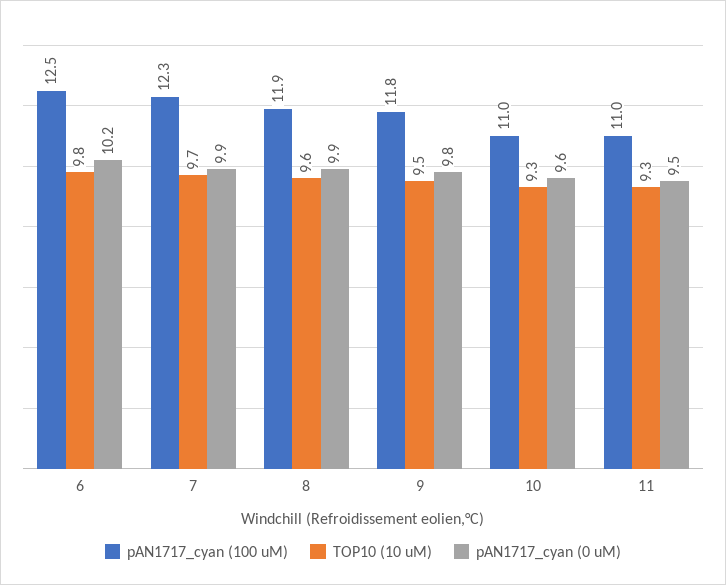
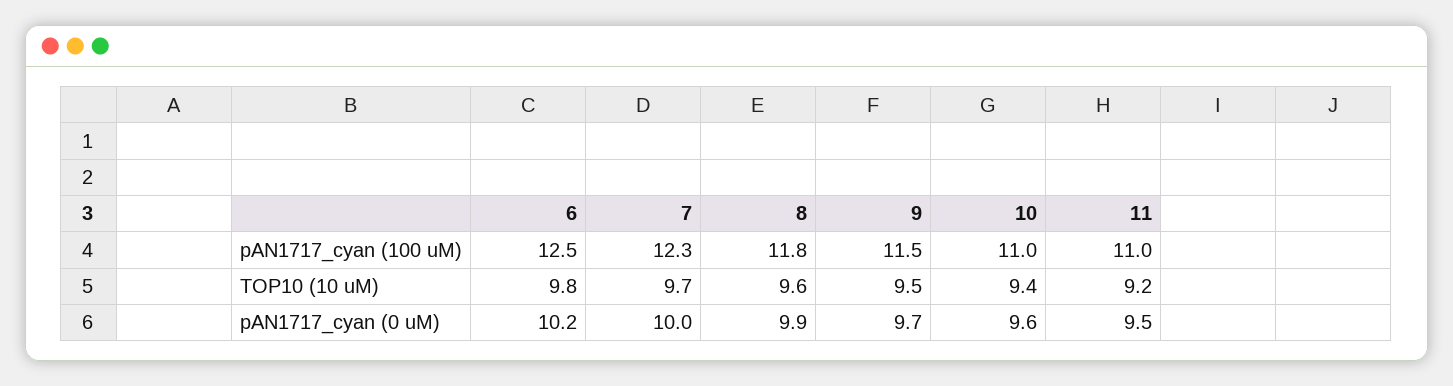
  {
    "pAN1717_cyan (100 uM)": {
      "6": 12.5,
      "7": 12.3,
-     "8": 11.9,
+     "8": 11.8,
-     "9": 11.8,
+     "9": 11.5,
      "10": 11,
      "11": 11
    },
    "TOP10 (10 uM)": {
      "6": 9.8,
      "7": 9.7,
      "8": 9.6,
      "9": 9.5,
-     "10": 9.3,
+     "10": 9.4,
-     "11": 9.3
+     "11": 9.2
    },
    "pAN1717_cyan (0 uM)": {
      "6": 10.2,
-     "7": 9.9,
+     "7": 10,
      "8": 9.9,
-     "9": 9.8,
+     "9": 9.7,
      "10": 9.6,
      "11": 9.5
    }
  }

